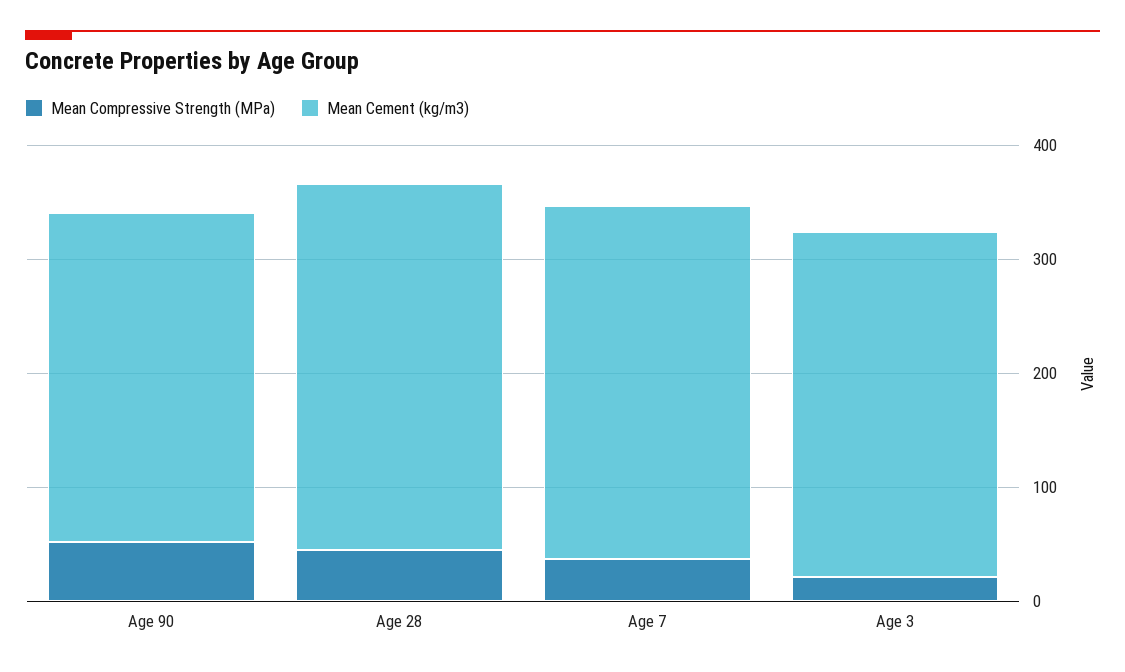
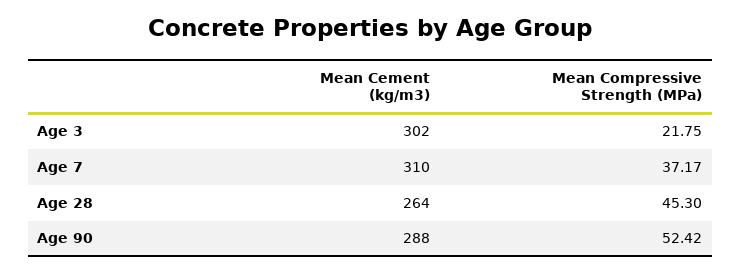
  {
    "Mean Compressive Strength (MPa)": {
      "Age 90": 52.42,
      "Age 28": 45.3,
      "Age 7": 37.17,
      "Age 3": 21.75
    },
    "Mean Cement (kg/m3)": {
      "Age 90": 288,
-     "Age 28": 320,
+     "Age 28": 264,
      "Age 7": 310,
      "Age 3": 302
    }
  }

